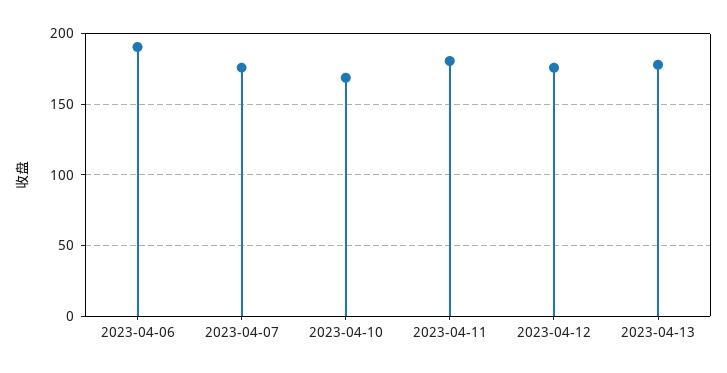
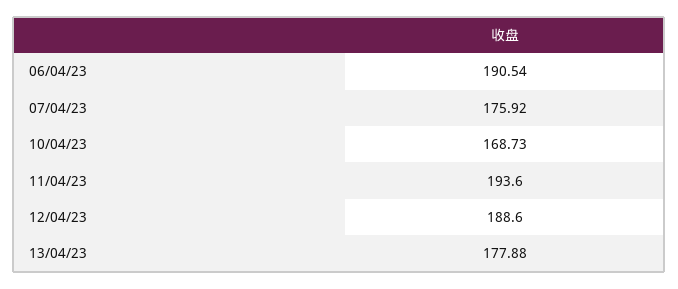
  {
    "2023-04-06": 190.54,
    "2023-04-07": 175.92,
    "2023-04-10": 168.73,
-   "2023-04-11": 180,
+   "2023-04-11": 193.6,
-   "2023-04-12": 175,
+   "2023-04-12": 188.6,
    "2023-04-13": 177.88
  }

